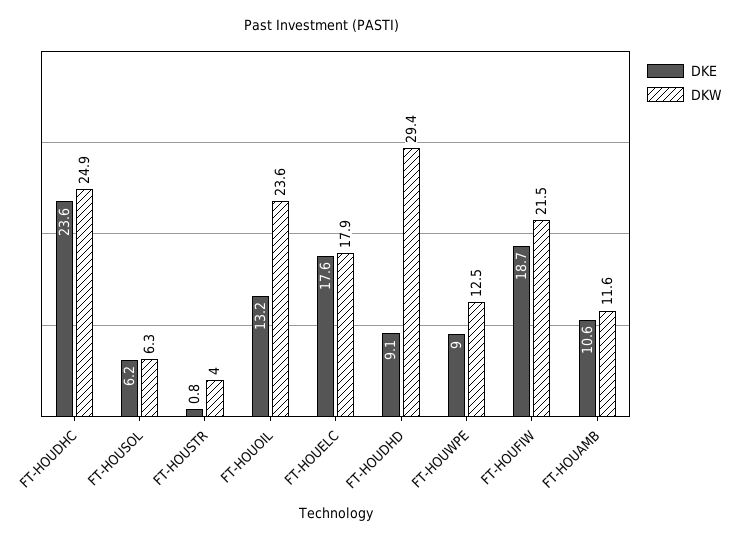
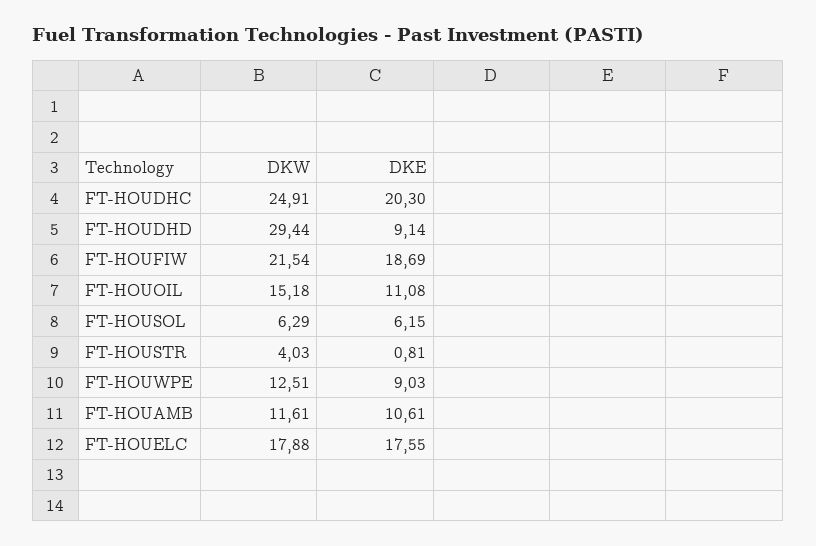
  {
    "DKE": {
-     "FT-HOUDHC": 23.6,
+     "FT-HOUDHC": 20.3,
      "FT-HOUSOL": 6.15,
      "FT-HOUSTR": 0.81,
-     "FT-HOUOIL": 13.2,
+     "FT-HOUOIL": 11.08,
      "FT-HOUELC": 17.55,
      "FT-HOUDHD": 9.14,
      "FT-HOUWPE": 9.03,
      "FT-HOUFIW": 18.69,
      "FT-HOUAMB": 10.61
    },
    "DKW": {
      "FT-HOUDHC": 24.91,
      "FT-HOUSOL": 6.29,
      "FT-HOUSTR": 4.03,
-     "FT-HOUOIL": 23.6,
+     "FT-HOUOIL": 15.18,
      "FT-HOUELC": 17.88,
      "FT-HOUDHD": 29.44,
      "FT-HOUWPE": 12.51,
      "FT-HOUFIW": 21.54,
      "FT-HOUAMB": 11.61
    }
  }

